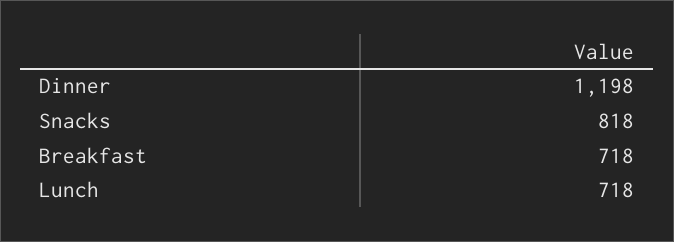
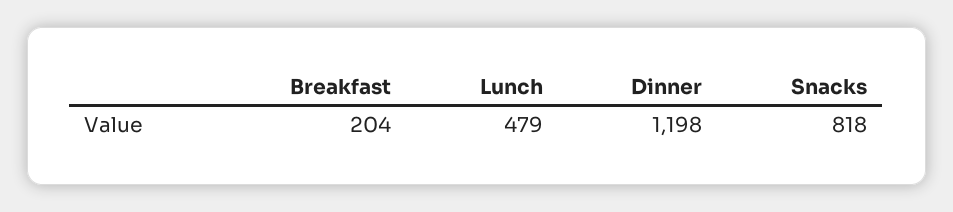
  {
    "Dinner": 1198,
    "Snacks": 818,
-   "Breakfast": 718,
+   "Breakfast": 204,
-   "Lunch": 718
+   "Lunch": 479
  }

